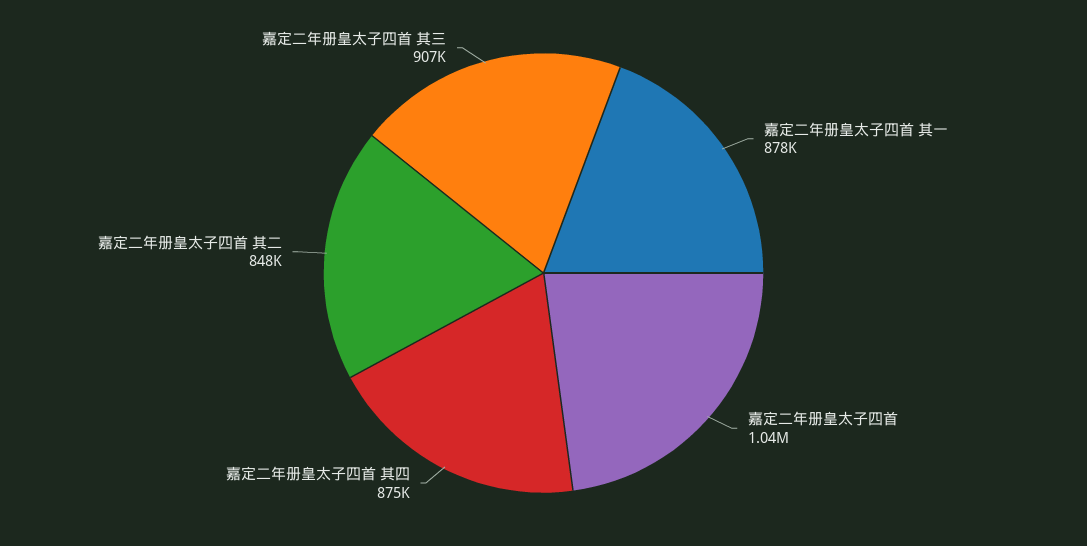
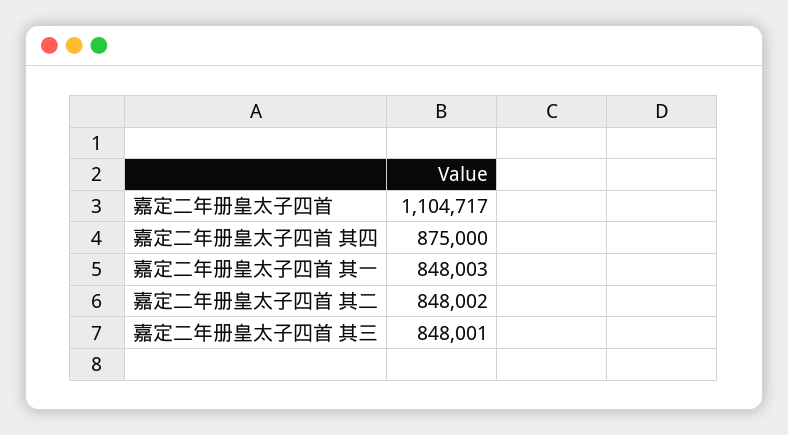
  {
-   "嘉定二年册皇太子四首 其一": 878000,
+   "嘉定二年册皇太子四首 其一": 848003,
-   "嘉定二年册皇太子四首": 1040000,
+   "嘉定二年册皇太子四首": 1104717,
    "嘉定二年册皇太子四首 其四": 875000,
    "嘉定二年册皇太子四首 其二": 848002,
-   "嘉定二年册皇太子四首 其三": 907000
+   "嘉定二年册皇太子四首 其三": 848001
  }

